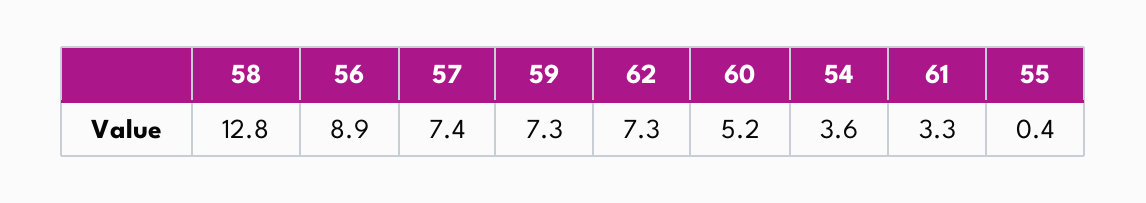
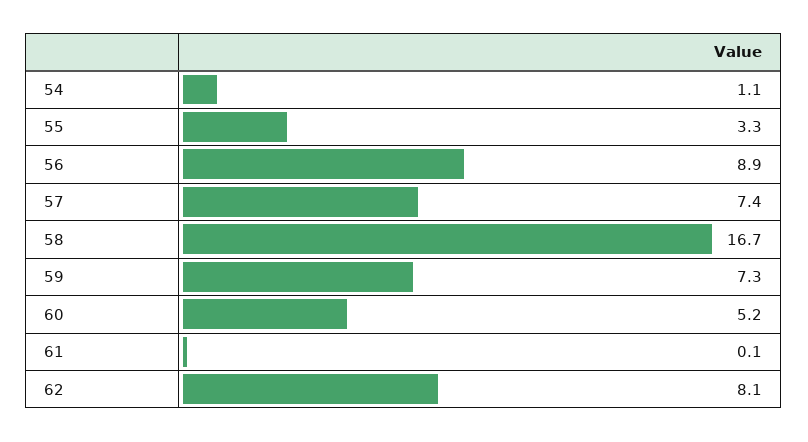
  {
-   "58": 12.8,
+   "58": 16.7,
    "56": 8.9,
    "57": 7.4,
    "59": 7.3,
-   "62": 7.3,
+   "62": 8.1,
    "60": 5.2,
-   "54": 3.6,
+   "54": 1.1,
-   "61": 3.3,
+   "61": 0.1,
-   "55": 0.4
+   "55": 3.3
  }

